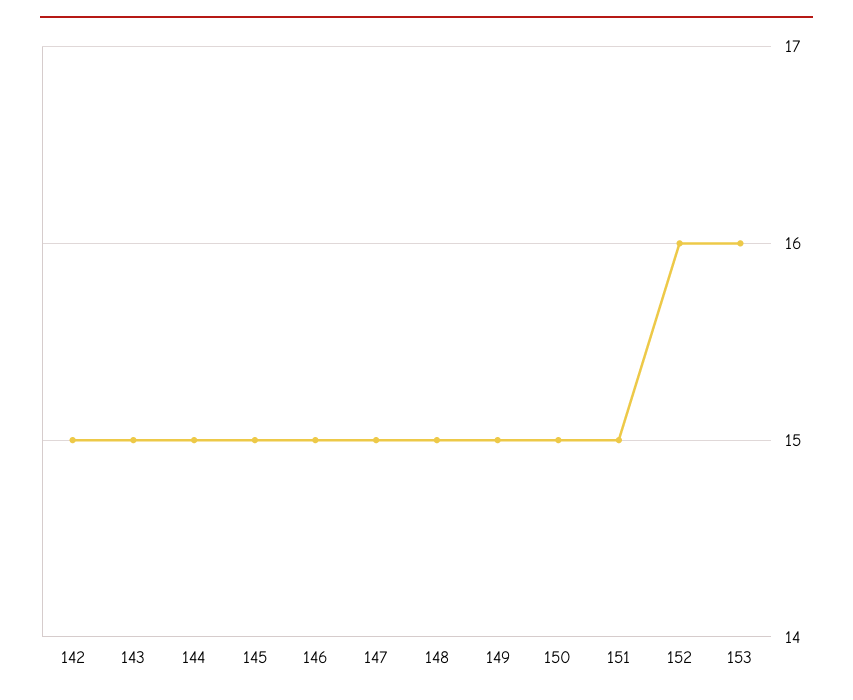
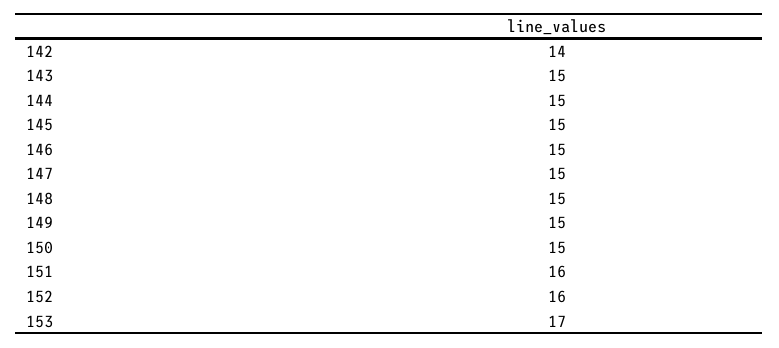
  {
-   "142": 15,
+   "142": 14,
    "143": 15,
    "144": 15,
    "145": 15,
    "146": 15,
    "147": 15,
    "148": 15,
    "149": 15,
    "150": 15,
-   "151": 15,
+   "151": 16,
    "152": 16,
-   "153": 16
+   "153": 17
  }

